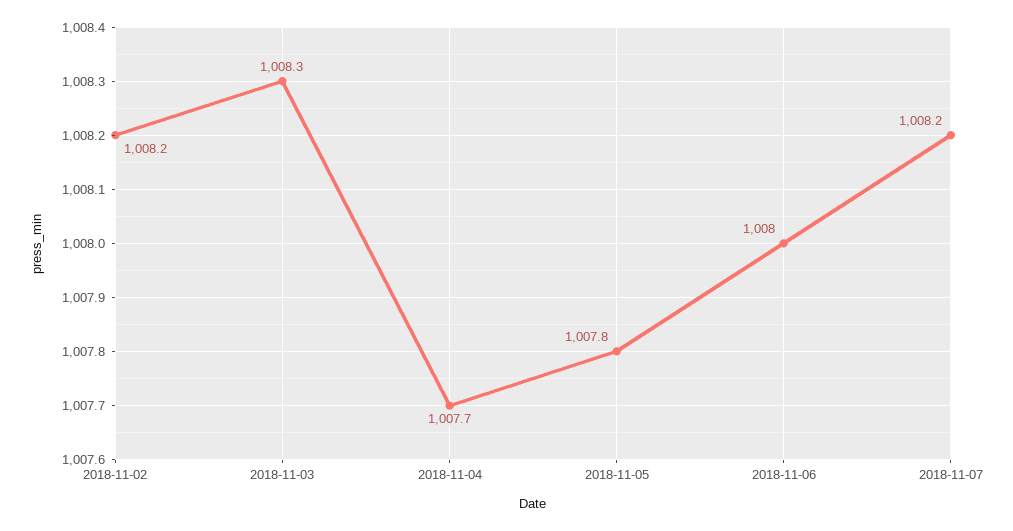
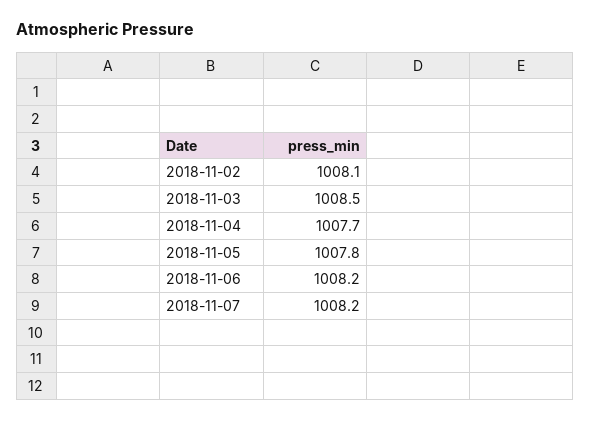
  {
-   "2018-11-02": 1008.2,
+   "2018-11-02": 1008.1,
-   "2018-11-03": 1008.3,
+   "2018-11-03": 1008.5,
    "2018-11-04": 1007.7,
    "2018-11-05": 1007.8,
-   "2018-11-06": 1008,
+   "2018-11-06": 1008.2,
    "2018-11-07": 1008.2
  }

